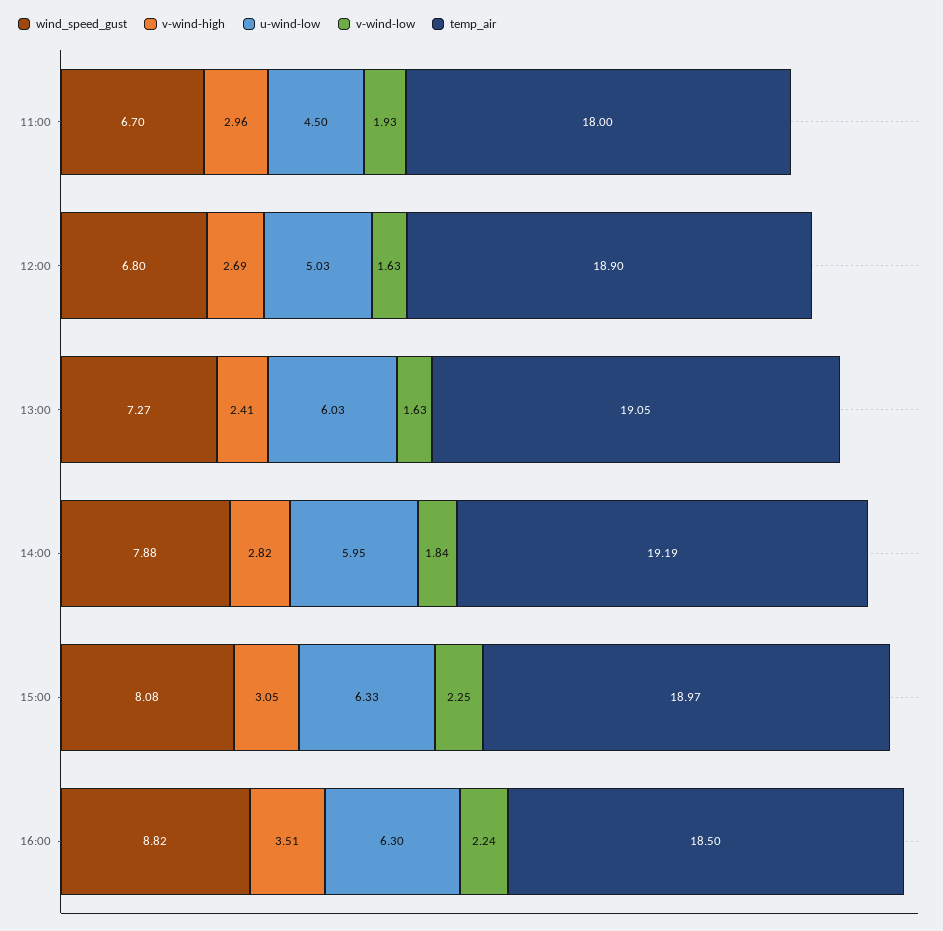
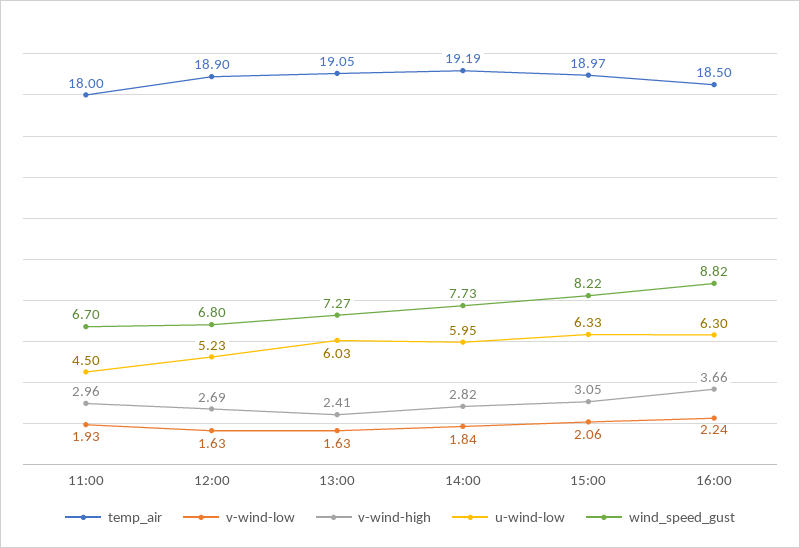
  {
    "wind_speed_gust": {
      "11:00": 6.7,
      "12:00": 6.8,
      "13:00": 7.27,
-     "14:00": 7.88,
+     "14:00": 7.73,
-     "15:00": 8.08,
+     "15:00": 8.22,
      "16:00": 8.82
    },
    "v-wind-high": {
      "11:00": 2.96,
      "12:00": 2.69,
      "13:00": 2.41,
      "14:00": 2.82,
      "15:00": 3.05,
-     "16:00": 3.51
+     "16:00": 3.66
    },
    "u-wind-low": {
      "11:00": 4.5,
-     "12:00": 5.03,
+     "12:00": 5.23,
      "13:00": 6.03,
      "14:00": 5.95,
      "15:00": 6.33,
      "16:00": 6.3
    },
    "v-wind-low": {
      "11:00": 1.93,
      "12:00": 1.63,
      "13:00": 1.63,
      "14:00": 1.84,
-     "15:00": 2.25,
+     "15:00": 2.06,
      "16:00": 2.24
    },
    "temp_air": {
      "11:00": 18,
      "12:00": 18.9,
      "13:00": 19.05,
      "14:00": 19.19,
      "15:00": 18.97,
      "16:00": 18.5
    }
  }

